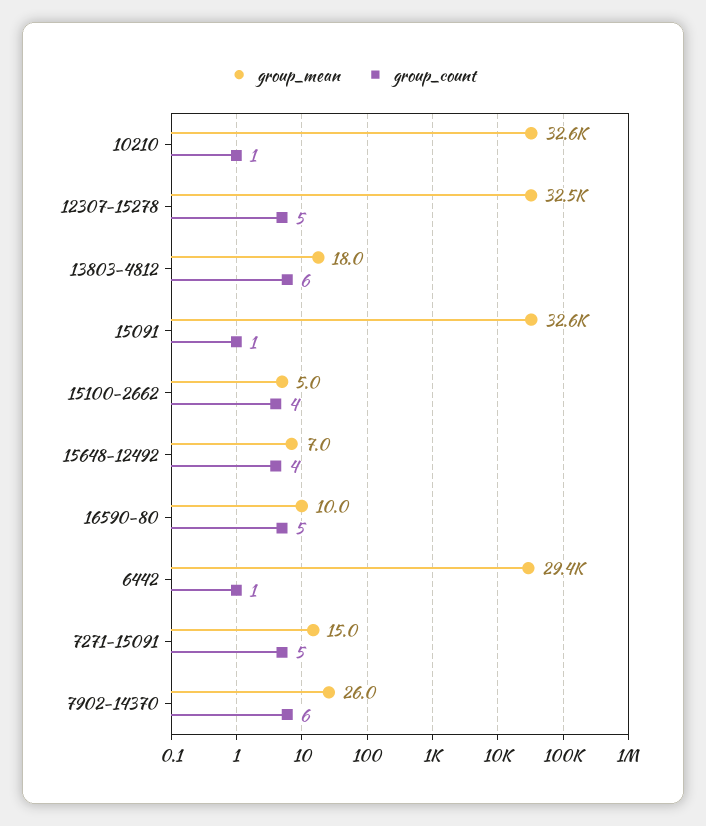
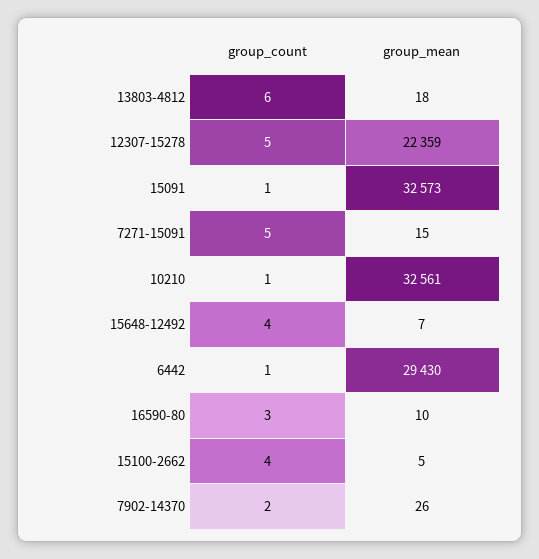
  {
    "group_mean": {
      "10210": 32561,
-     "12307-15278": 32500,
+     "12307-15278": 22359,
      "13803-4812": 18,
      "15091": 32573,
      "15100-2662": 5,
      "15648-12492": 7,
      "16590-80": 10,
      "6442": 29430,
      "7271-15091": 15,
      "7902-14370": 26
    },
    "group_count": {
      "10210": 1,
      "12307-15278": 5,
      "13803-4812": 6,
      "15091": 1,
      "15100-2662": 4,
      "15648-12492": 4,
-     "16590-80": 5,
+     "16590-80": 3,
      "6442": 1,
      "7271-15091": 5,
-     "7902-14370": 6
+     "7902-14370": 2
    }
  }

